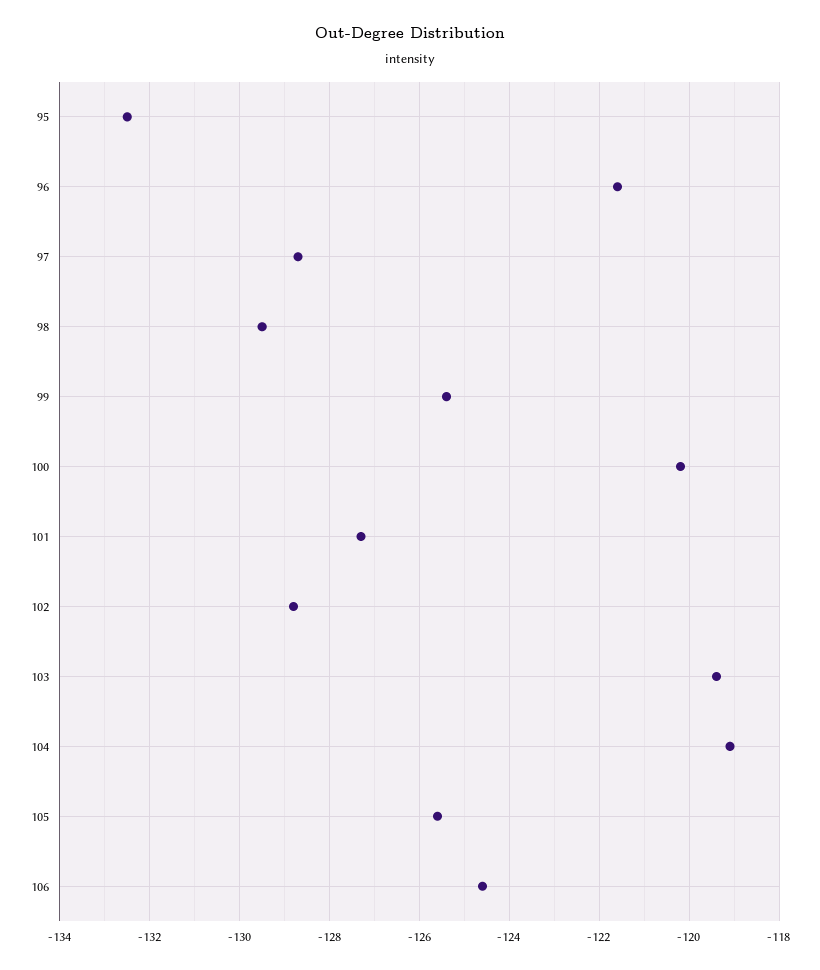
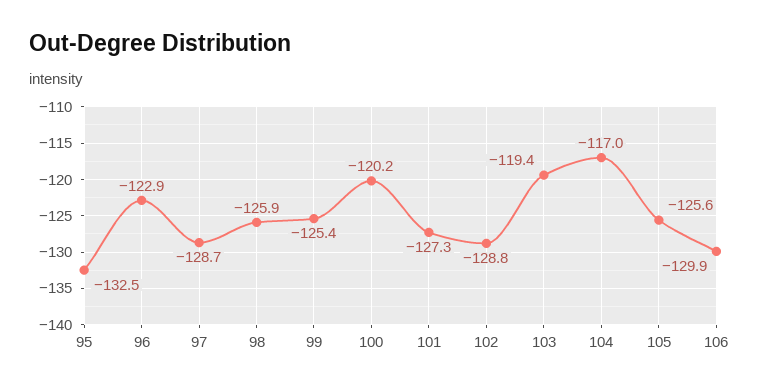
  {
    "95": -132.5,
-   "96": -121.5,
+   "96": -122.9,
    "97": -128.7,
-   "98": -129.5,
+   "98": -125.9,
    "99": -125.4,
    "100": -120.2,
    "101": -127.3,
    "102": -128.8,
    "103": -119.4,
-   "104": -119,
+   "104": -117,
    "105": -125.6,
-   "106": -124.5
+   "106": -129.9
  }

